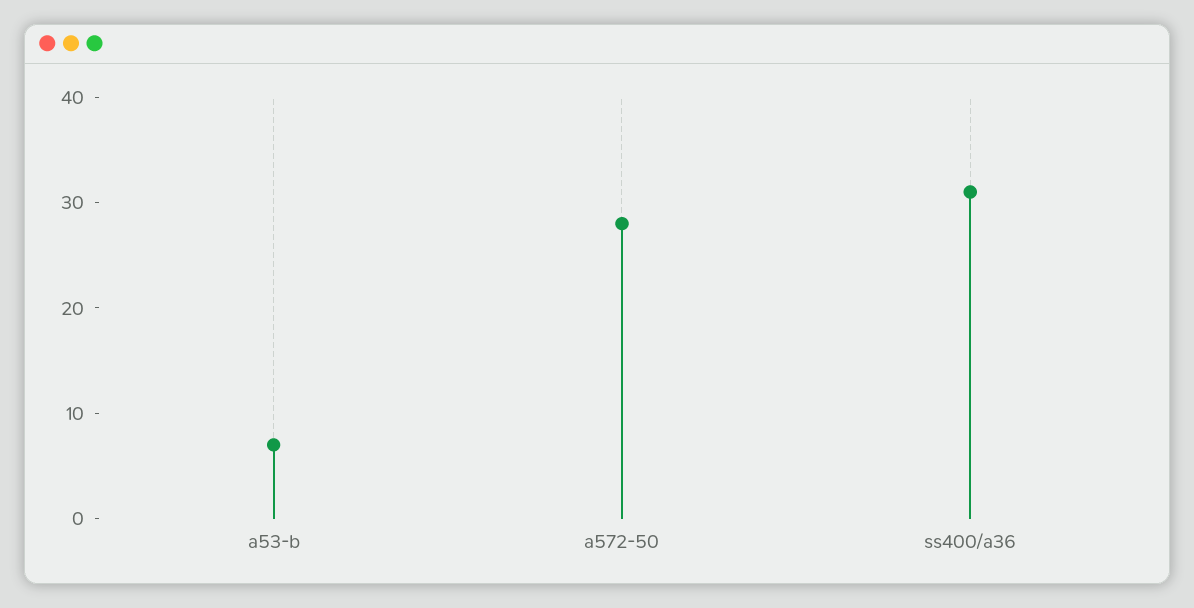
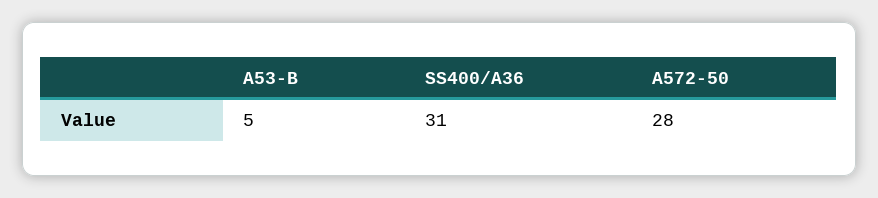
  {
-   "a53-b": 7,
+   "a53-b": 5,
    "a572-50": 28,
    "ss400/a36": 31
  }

